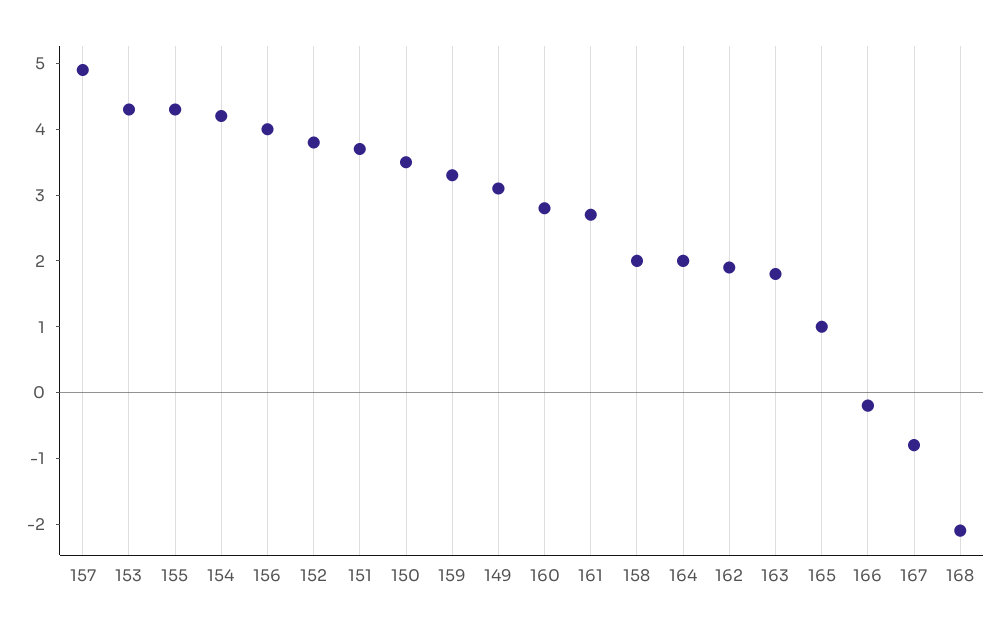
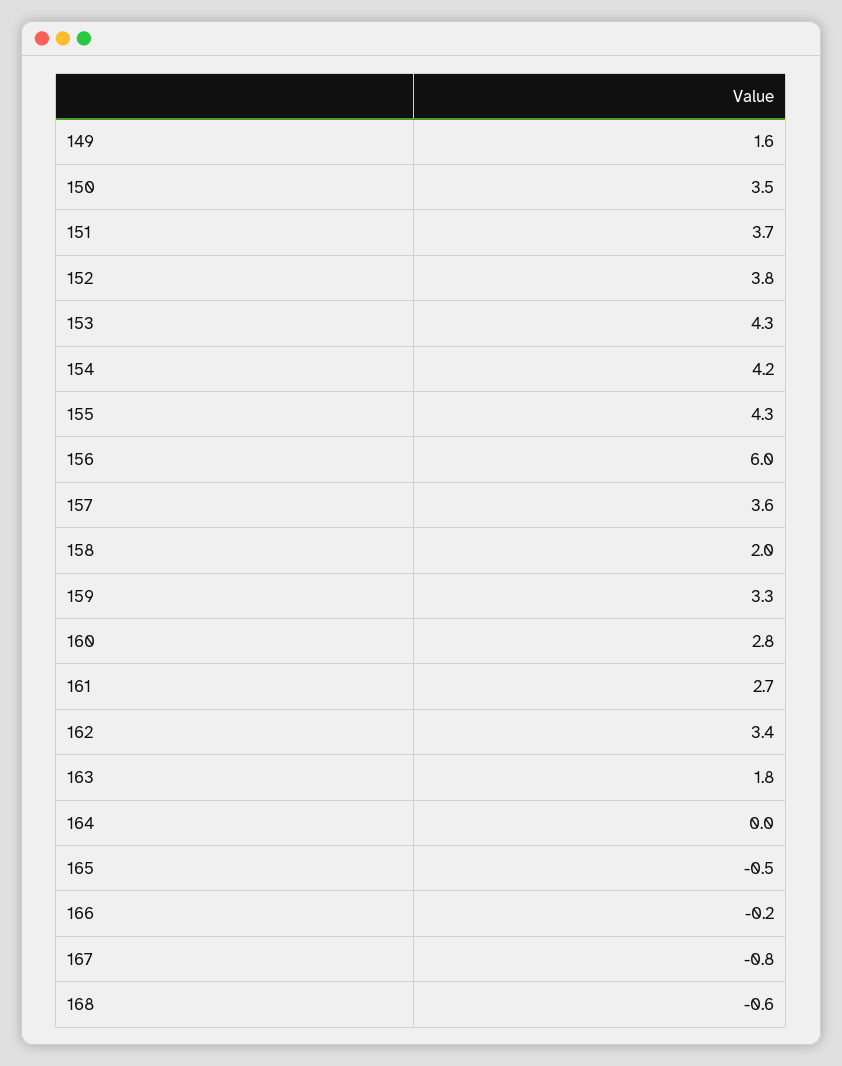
  {
-   "157": 5,
+   "157": 3.6,
    "153": 4.3,
    "155": 4.3,
    "154": 4.2,
-   "156": 4,
+   "156": 6,
    "152": 3.8,
    "151": 3.7,
    "150": 3.5,
    "159": 3.3,
-   "149": 3,
+   "149": 1.6,
    "160": 2.8,
    "161": 2.7,
    "158": 2,
-   "164": 2,
+   "164": 0,
-   "162": 2,
+   "162": 3.4,
    "163": 1.8,
-   "165": 1,
+   "165": -0.5,
    "166": -0.2,
    "167": -0.8,
-   "168": -2
+   "168": -0.6
  }

